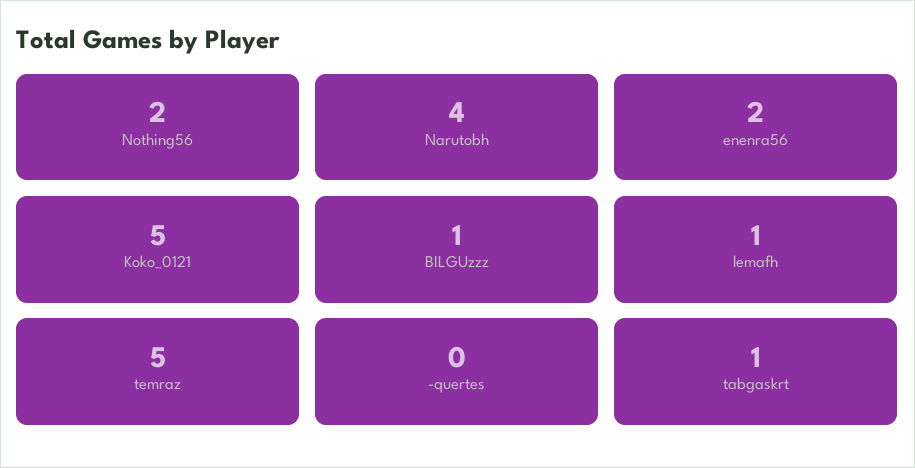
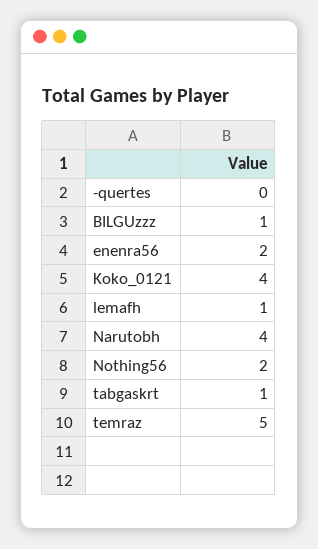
  {
    "Nothing56": 2,
    "Narutobh": 4,
    "enenra56": 2,
-   "Koko_0121": 5,
+   "Koko_0121": 4,
    "BILGUzzz": 1,
    "lemafh": 1,
    "temraz": 5,
    "-quertes": 0,
    "tabgaskrt": 1
  }

